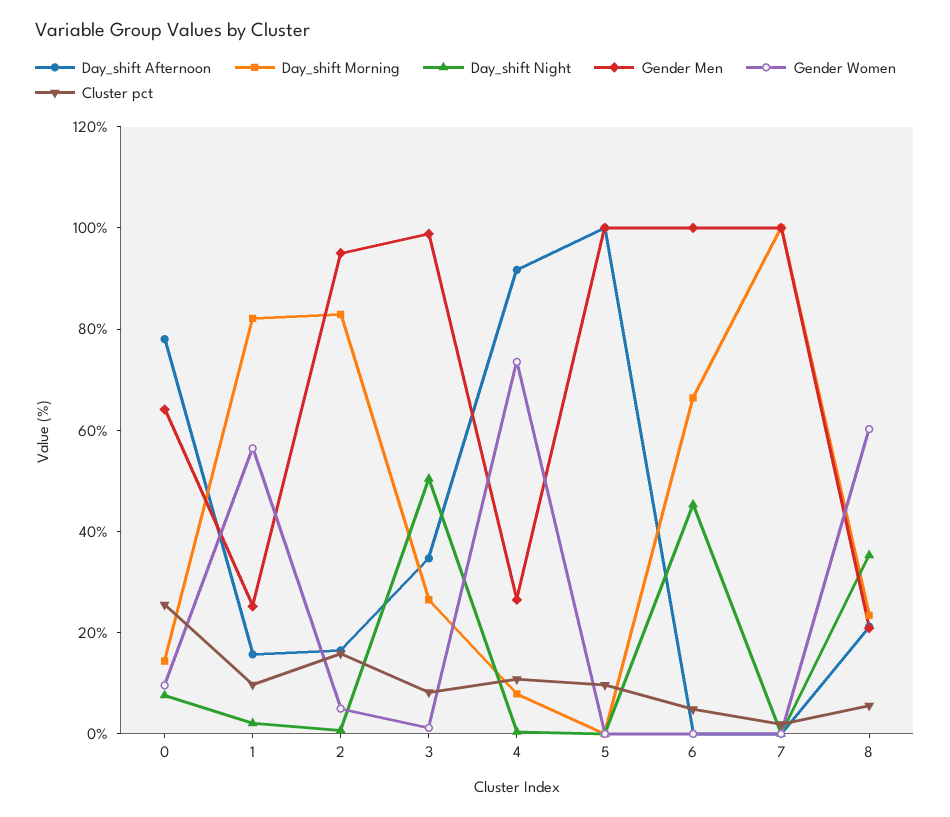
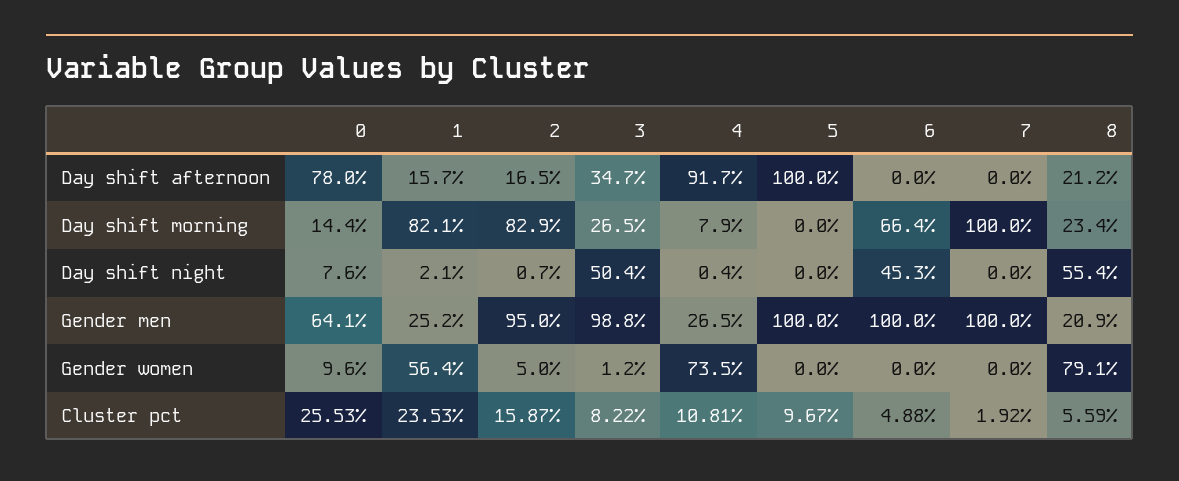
  {
    "Day_shift Afternoon": {
      "0": 78,
      "1": 15.7,
      "2": 16.5,
      "3": 34.7,
      "4": 91.7,
      "5": 100,
      "6": 0,
      "7": 0,
      "8": 21.2
    },
    "Day_shift Morning": {
      "0": 14.4,
      "1": 82.1,
      "2": 82.9,
      "3": 26.5,
      "4": 7.9,
      "5": 0,
      "6": 66.4,
      "7": 100,
      "8": 23.4
    },
    "Day_shift Night": {
      "0": 7.6,
      "1": 2.1,
      "2": 0.7,
      "3": 50.4,
      "4": 0.4,
      "5": 0,
      "6": 45.3,
      "7": 0,
-     "8": 35
+     "8": 55.4
    },
    "Gender Men": {
      "0": 64.1,
      "1": 25.2,
      "2": 95,
      "3": 98.8,
      "4": 26.5,
      "5": 100,
      "6": 100,
      "7": 100,
      "8": 20.9
    },
    "Gender Women": {
      "0": 9.6,
      "1": 56.4,
      "2": 5,
      "3": 1.2,
      "4": 73.5,
      "5": 0,
      "6": 0,
      "7": 0,
-     "8": 60
+     "8": 79.1
    },
    "Cluster pct": {
      "0": 25.53,
-     "1": 10,
+     "1": 23.53,
      "2": 15.87,
      "3": 8.22,
      "4": 10.81,
      "5": 9.67,
      "6": 4.88,
      "7": 1.92,
      "8": 5.59
    }
  }

